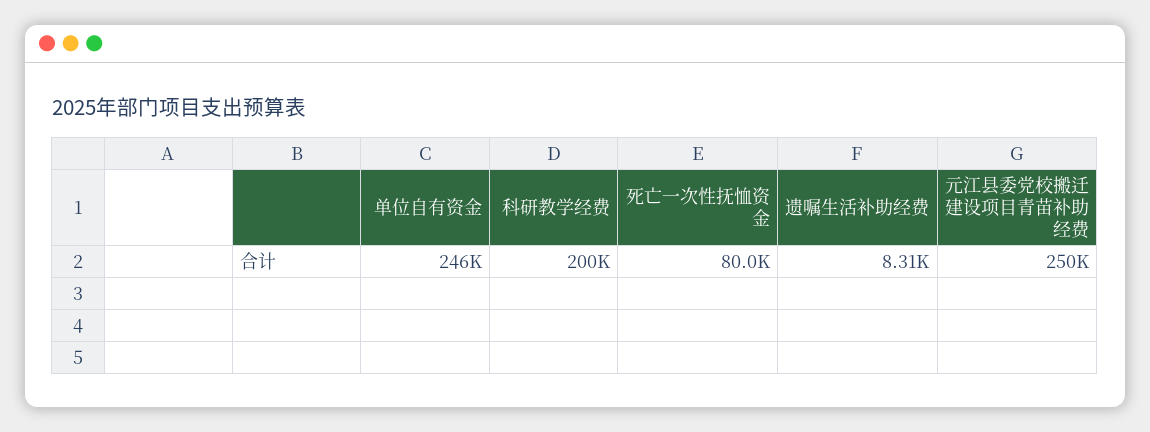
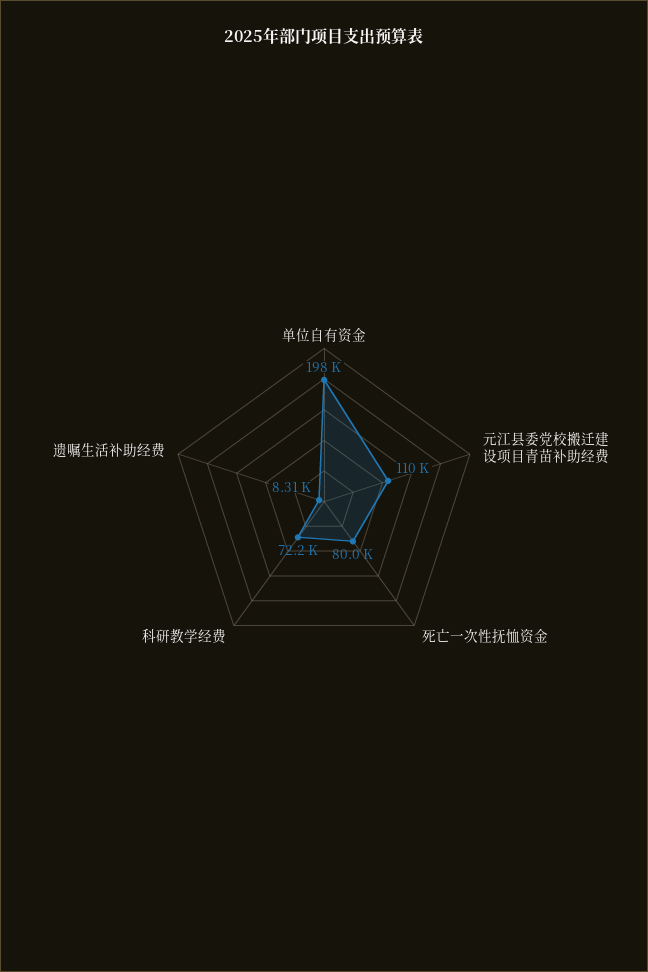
  {
-   "单位自有资金": 246000,
+   "单位自有资金": 198000,
-   "科研教学经费": 200000,
+   "科研教学经费": 72200,
    "死亡一次性抚恤资金": 80000,
    "遗嘱生活补助经费": 8310,
-   "元江县委党校搬迁建设项目青苗补助经费": 250000
+   "元江县委党校搬迁建设项目青苗补助经费": 110000
  }

